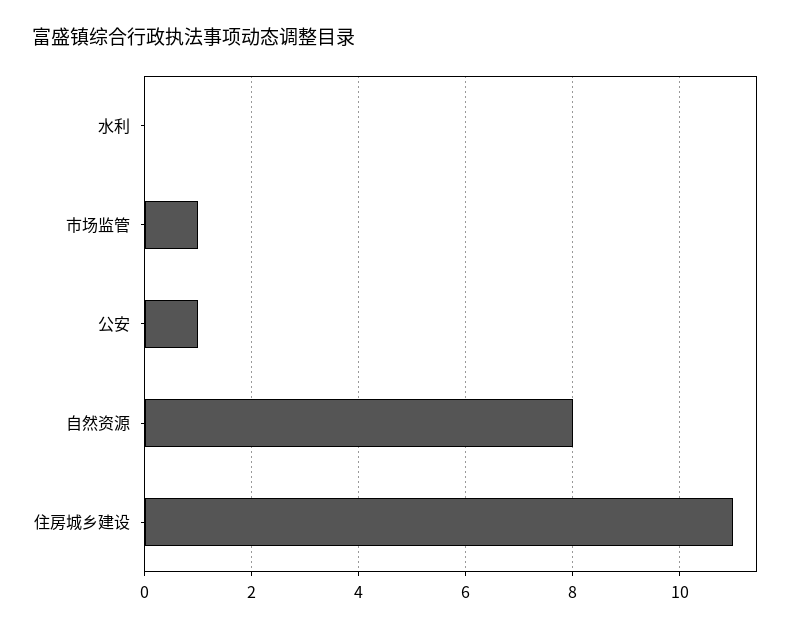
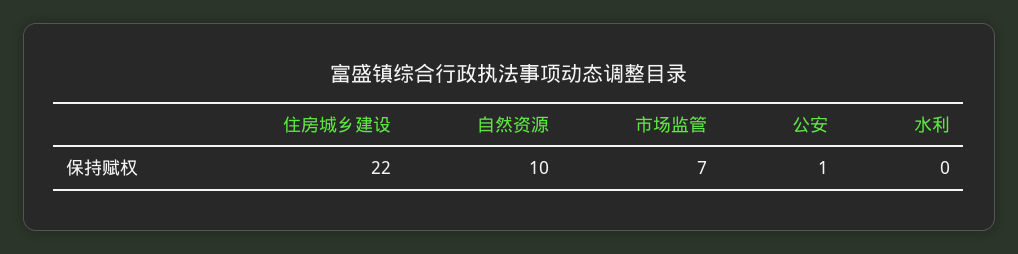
  {
    "水利": 0,
-   "市场监管": 1,
+   "市场监管": 7,
    "公安": 1,
-   "自然资源": 8,
+   "自然资源": 10,
-   "住房城乡建设": 11
+   "住房城乡建设": 22
  }

